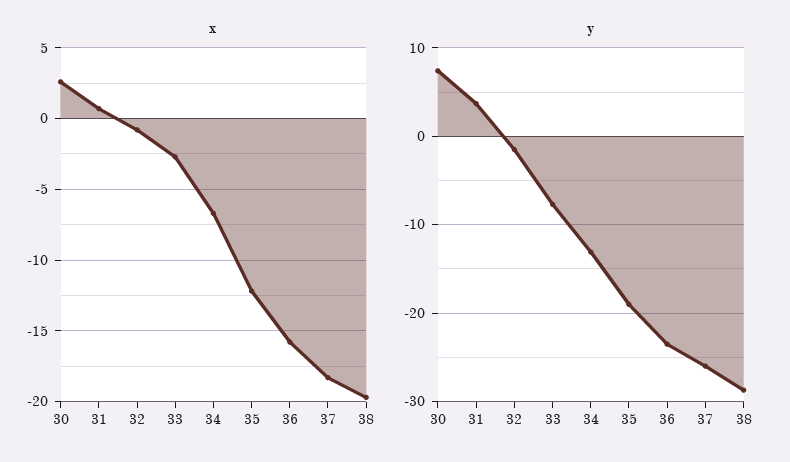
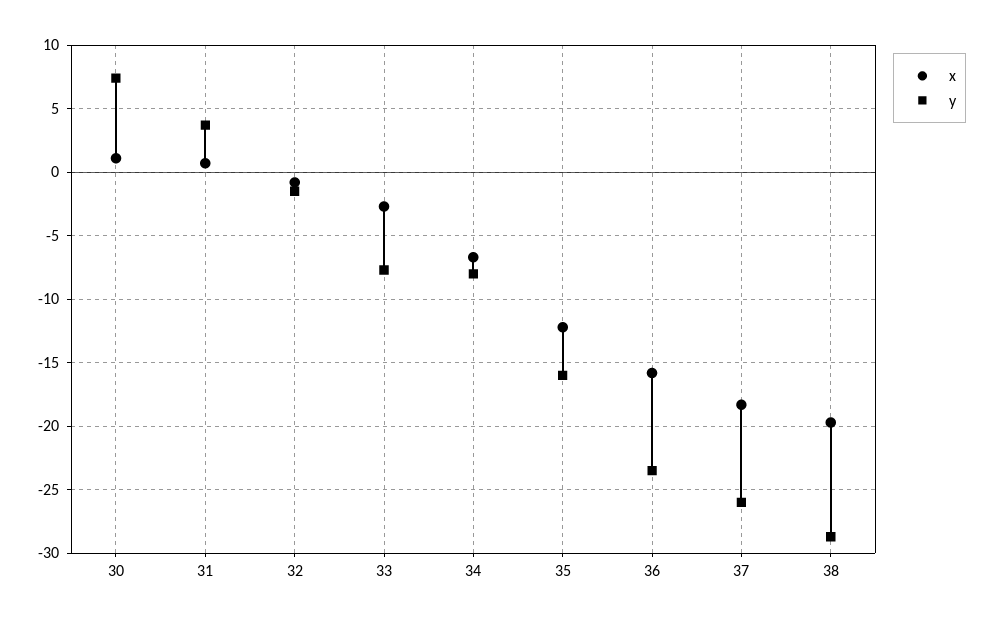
  {
    "x": {
-     "30": 2.5,
+     "30": 1,
      "31": 0.5,
      "32": -1,
      "33": -2.5,
      "34": -6.5,
      "35": -12,
      "36": -16,
      "37": -18.5,
      "38": -19.5
    },
    "y": {
      "30": 7.5,
      "31": 3.5,
      "32": -1.5,
      "33": -7.5,
-     "34": -13,
+     "34": -8,
-     "35": -19,
+     "35": -16,
      "36": -23.5,
      "37": -26,
      "38": -28.5
    }
  }

